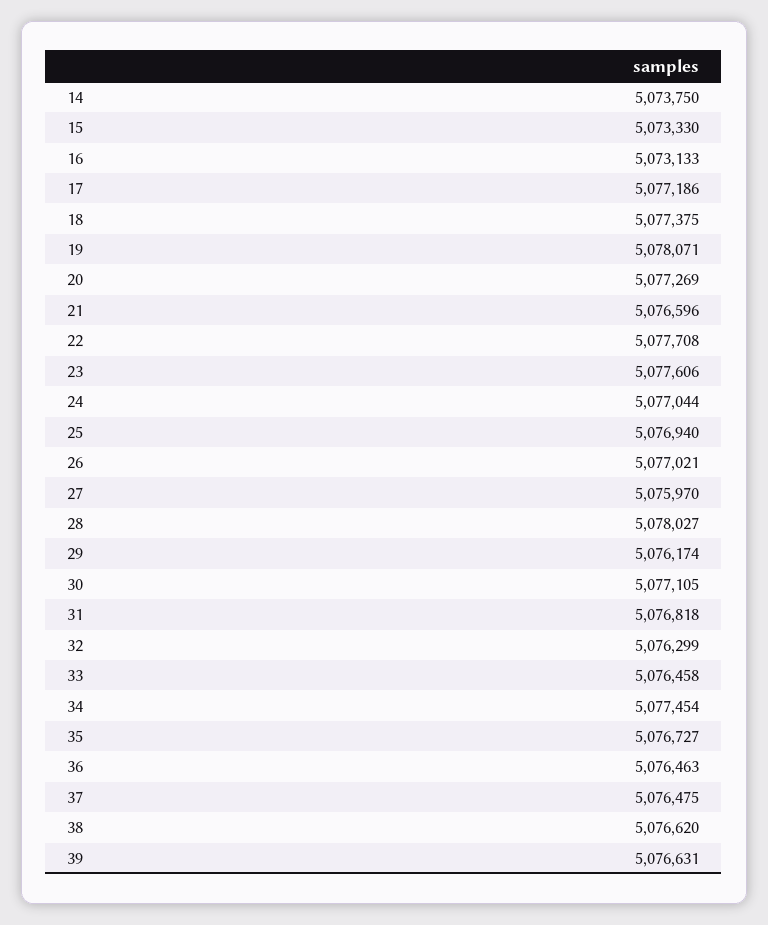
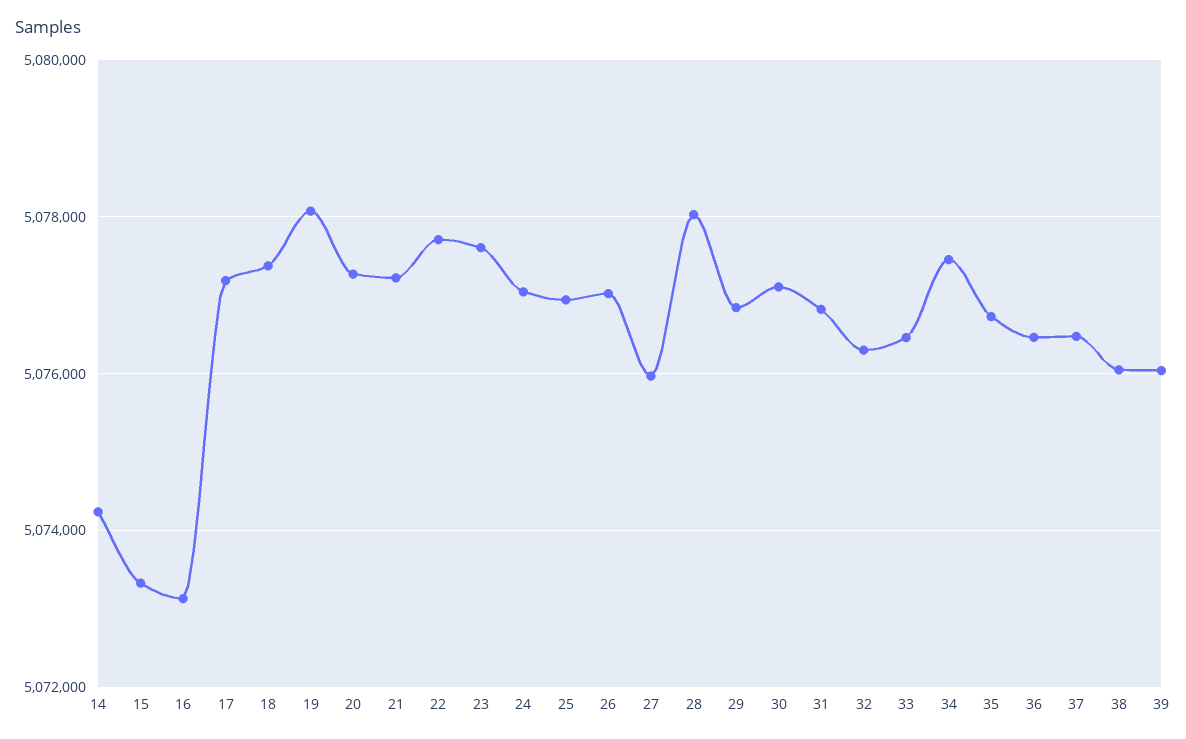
  {
-   "14": 5073750,
+   "14": 5074200,
    "15": 5073330,
    "16": 5073133,
    "17": 5077186,
    "18": 5077375,
    "19": 5078071,
    "20": 5077269,
-   "21": 5076596,
+   "21": 5077200,
    "22": 5077708,
    "23": 5077606,
    "24": 5077044,
    "25": 5076940,
    "26": 5077021,
    "27": 5075970,
    "28": 5078027,
-   "29": 5076174,
+   "29": 5076800,
    "30": 5077105,
    "31": 5076818,
    "32": 5076299,
    "33": 5076458,
    "34": 5077454,
    "35": 5076727,
    "36": 5076463,
    "37": 5076475,
-   "38": 5076620,
+   "38": 5076000,
-   "39": 5076631
+   "39": 5076000
  }

